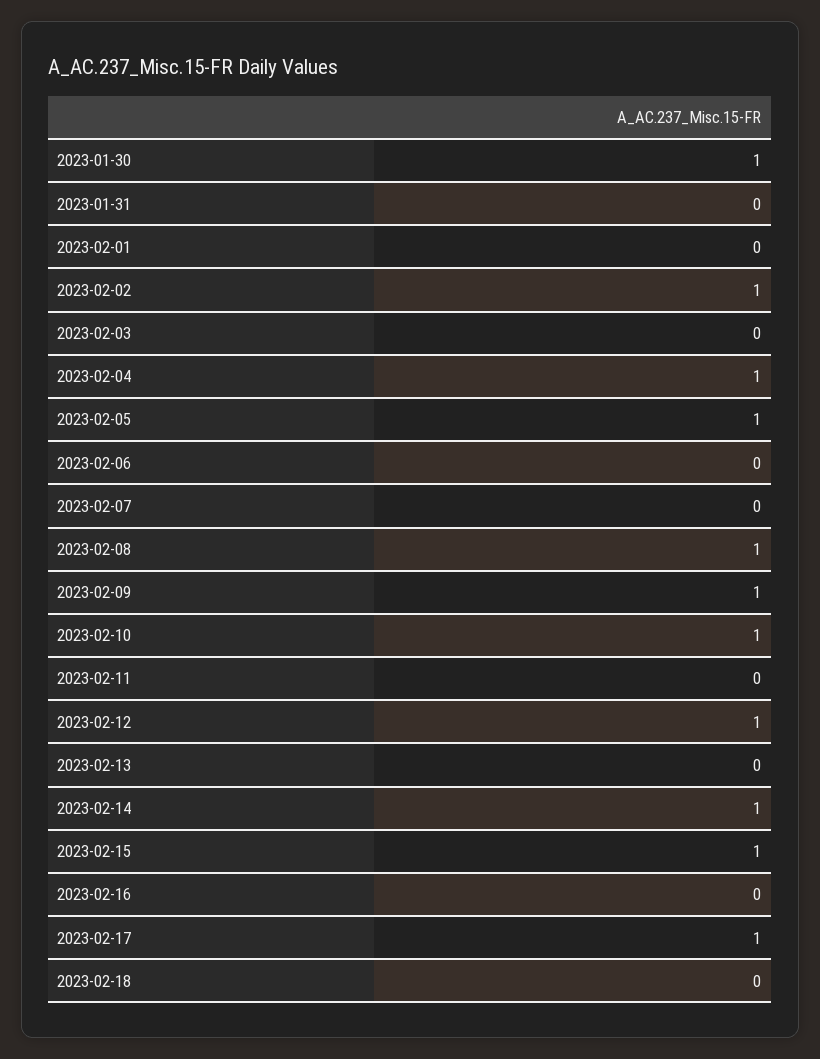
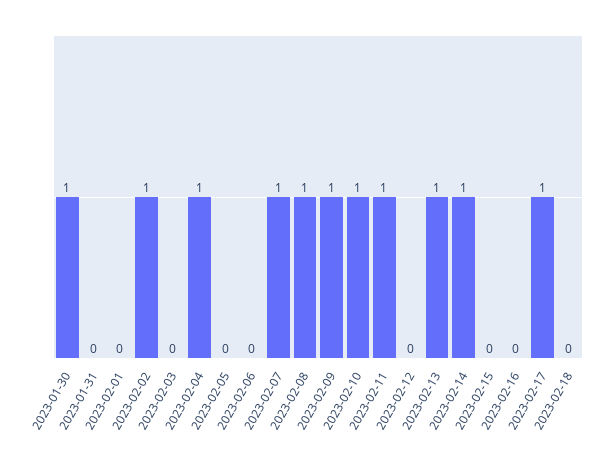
  {
    "2023-01-30": 1,
    "2023-01-31": 0,
    "2023-02-01": 0,
    "2023-02-02": 1,
    "2023-02-03": 0,
    "2023-02-04": 1,
-   "2023-02-05": 1,
+   "2023-02-05": 0,
    "2023-02-06": 0,
-   "2023-02-07": 0,
+   "2023-02-07": 1,
    "2023-02-08": 1,
    "2023-02-09": 1,
    "2023-02-10": 1,
-   "2023-02-11": 0,
+   "2023-02-11": 1,
-   "2023-02-12": 1,
+   "2023-02-12": 0,
-   "2023-02-13": 0,
+   "2023-02-13": 1,
    "2023-02-14": 1,
-   "2023-02-15": 1,
+   "2023-02-15": 0,
    "2023-02-16": 0,
    "2023-02-17": 1,
    "2023-02-18": 0
  }

